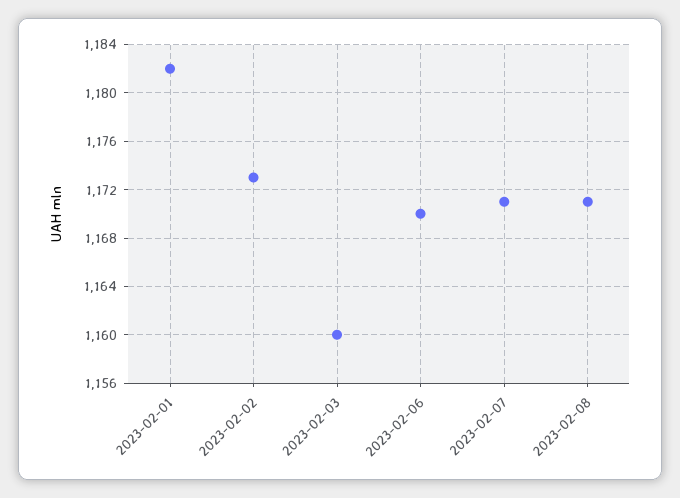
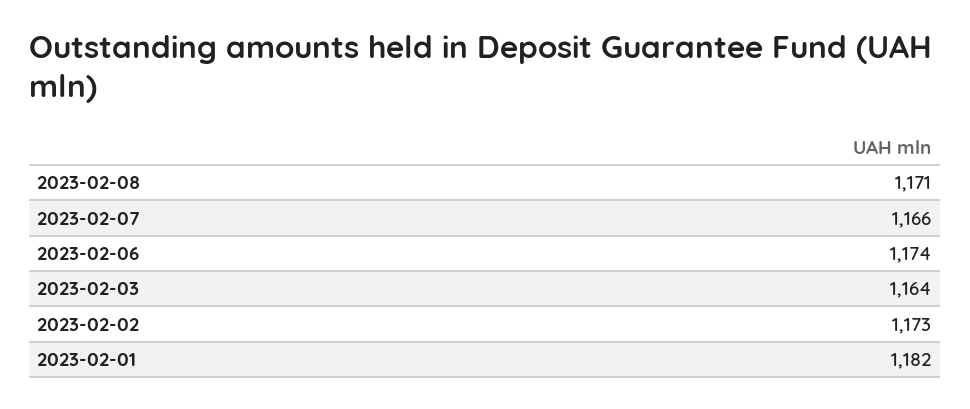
  {
    "2023-02-01": 1182,
    "2023-02-02": 1173,
-   "2023-02-03": 1160,
+   "2023-02-03": 1164,
-   "2023-02-06": 1170,
+   "2023-02-06": 1174,
-   "2023-02-07": 1171,
+   "2023-02-07": 1166,
    "2023-02-08": 1171
  }

